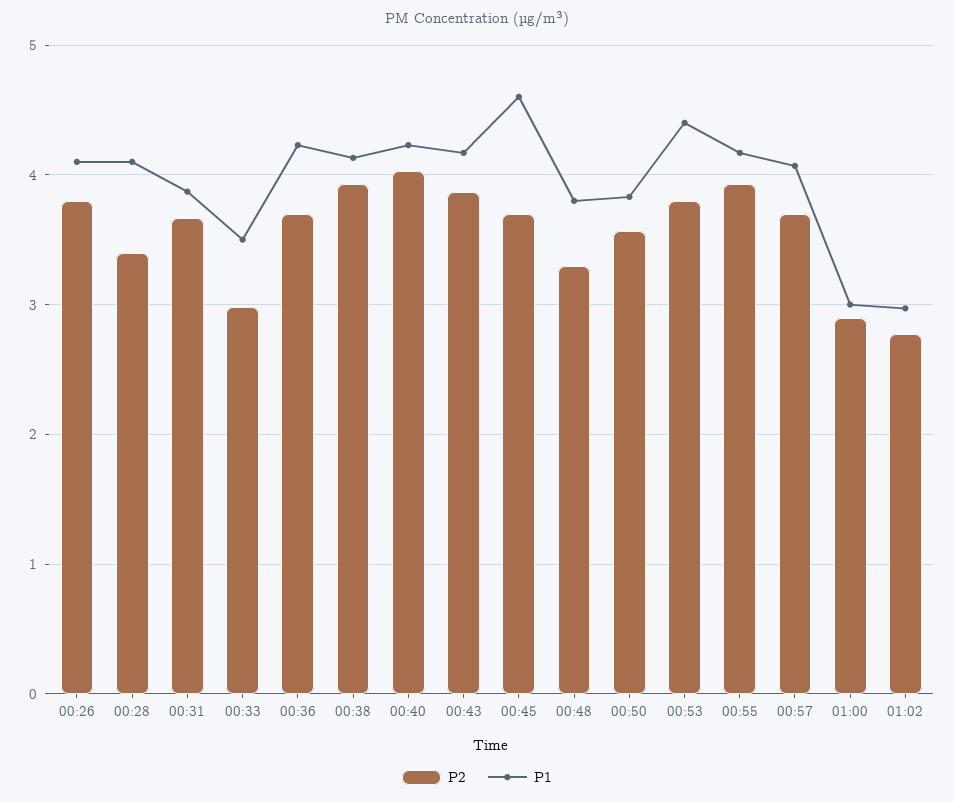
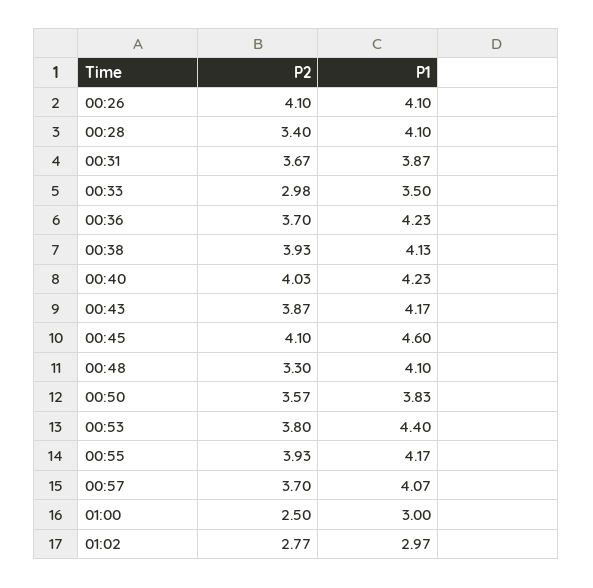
  {
    "P2": {
-     "00:26": 3.8,
+     "00:26": 4.1,
      "00:28": 3.4,
      "00:31": 3.67,
      "00:33": 2.98,
      "00:36": 3.7,
      "00:38": 3.93,
      "00:40": 4.03,
      "00:43": 3.87,
-     "00:45": 3.7,
+     "00:45": 4.1,
      "00:48": 3.3,
      "00:50": 3.57,
      "00:53": 3.8,
      "00:55": 3.93,
      "00:57": 3.7,
-     "01:00": 2.9,
+     "01:00": 2.5,
      "01:02": 2.77
    },
    "P1": {
      "00:26": 4.1,
      "00:28": 4.1,
      "00:31": 3.87,
      "00:33": 3.5,
      "00:36": 4.23,
      "00:38": 4.13,
      "00:40": 4.23,
      "00:43": 4.17,
      "00:45": 4.6,
-     "00:48": 3.8,
+     "00:48": 4.1,
      "00:50": 3.83,
      "00:53": 4.4,
      "00:55": 4.17,
      "00:57": 4.07,
      "01:00": 3,
      "01:02": 2.97
    }
  }

